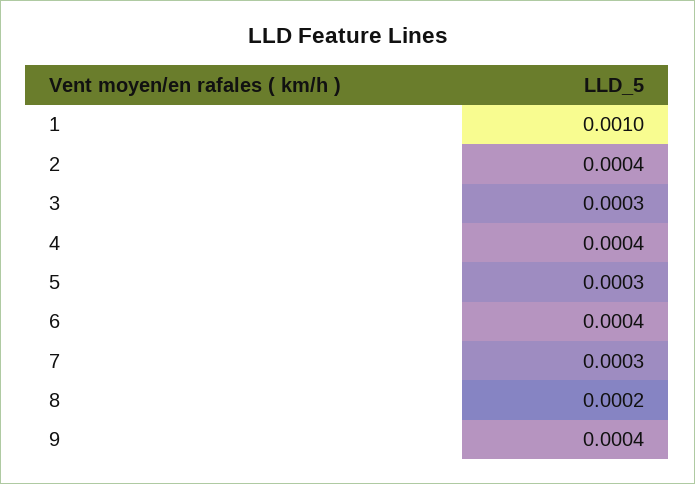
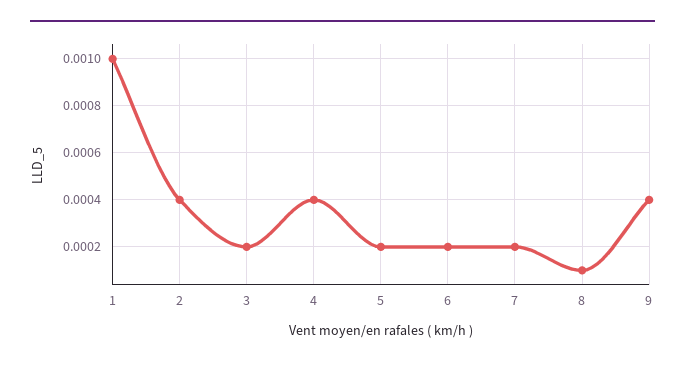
  {
    "1": 0.001,
    "2": 0.0004,
-   "3": 0.0003,
+   "3": 0.0002,
    "4": 0.0004,
-   "5": 0.0003,
+   "5": 0.0002,
-   "6": 0.0004,
+   "6": 0.0002,
-   "7": 0.0003,
+   "7": 0.0002,
-   "8": 0.0002,
+   "8": 0.0001,
    "9": 0.0004
  }

